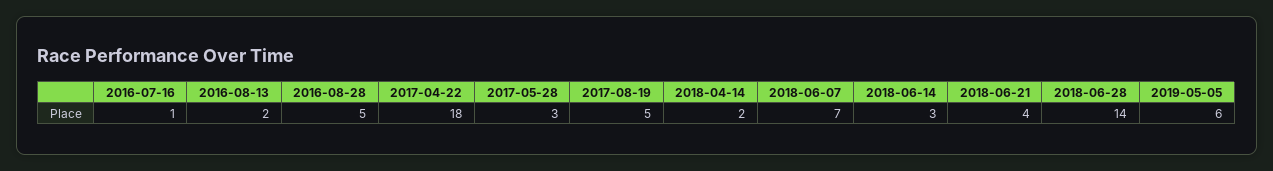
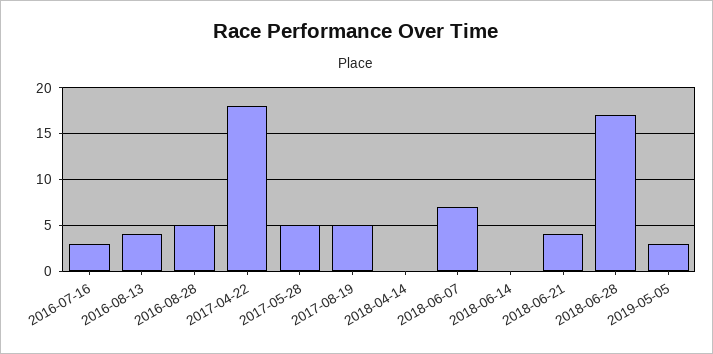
  {
-   "2016-07-16": 1,
+   "2016-07-16": 3,
-   "2016-08-13": 2,
+   "2016-08-13": 4,
    "2016-08-28": 5,
    "2017-04-22": 18,
-   "2017-05-28": 3,
+   "2017-05-28": 5,
    "2017-08-19": 5,
-   "2018-04-14": 2,
+   "2018-04-14": 0,
    "2018-06-07": 7,
-   "2018-06-14": 3,
+   "2018-06-14": 0,
    "2018-06-21": 4,
-   "2018-06-28": 14,
+   "2018-06-28": 17,
-   "2019-05-05": 6
+   "2019-05-05": 3
  }

